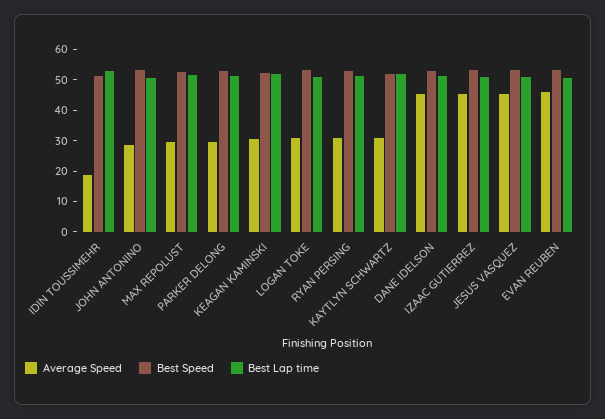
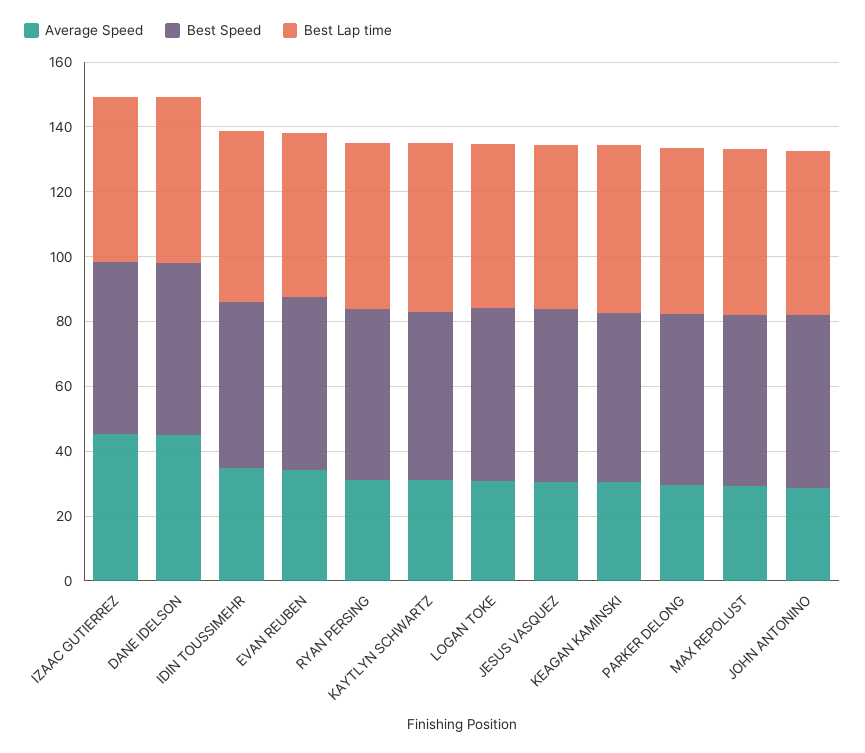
  {
    "Average Speed": {
-     "IDIN TOUSSIMEHR": 20,
+     "IDIN TOUSSIMEHR": 35,
      "JOHN ANTONINO": 30,
      "MAX REPOLUST": 30,
      "PARKER DELONG": 30,
      "KEAGAN KAMINSKI": 30,
      "LOGAN TOKE": 30,
      "RYAN PERSING": 30,
      "KAYTLYN SCHWARTZ": 30,
      "DANE IDELSON": 45,
      "IZAAC GUTIERREZ": 45,
-     "JESUS VASQUEZ": 45,
+     "JESUS VASQUEZ": 30,
-     "EVAN REUBEN": 45
+     "EVAN REUBEN": 35
    },
    "Best Speed": {
      "IDIN TOUSSIMEHR": 50,
      "JOHN ANTONINO": 55,
      "MAX REPOLUST": 55,
      "PARKER DELONG": 55,
      "KEAGAN KAMINSKI": 50,
      "LOGAN TOKE": 55,
      "RYAN PERSING": 55,
      "KAYTLYN SCHWARTZ": 50,
      "DANE IDELSON": 55,
      "IZAAC GUTIERREZ": 55,
      "JESUS VASQUEZ": 55,
      "EVAN REUBEN": 55
    },
    "Best Lap time": {
      "IDIN TOUSSIMEHR": 55,
      "JOHN ANTONINO": 50,
      "MAX REPOLUST": 50,
      "PARKER DELONG": 50,
      "KEAGAN KAMINSKI": 50,
      "LOGAN TOKE": 50,
      "RYAN PERSING": 50,
      "KAYTLYN SCHWARTZ": 50,
      "DANE IDELSON": 50,
      "IZAAC GUTIERREZ": 50,
      "JESUS VASQUEZ": 50,
      "EVAN REUBEN": 50
    }
  }

